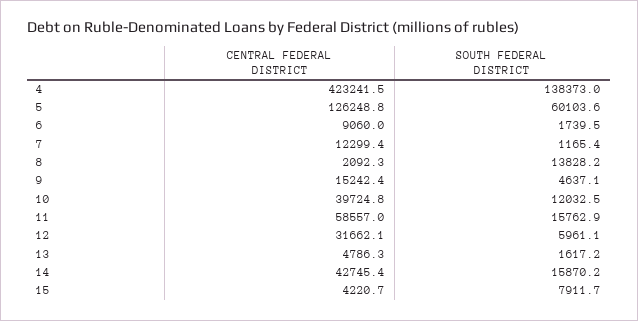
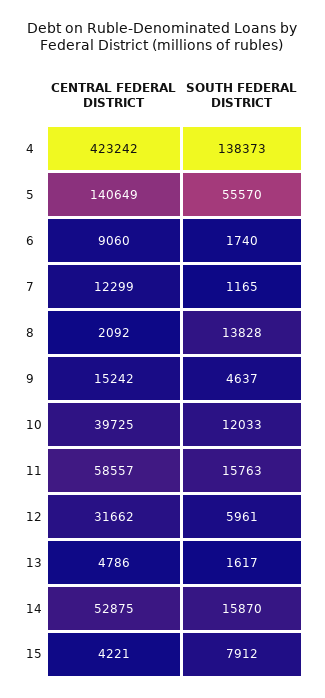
  {
    "CENTRAL FEDERAL DISTRICT": {
      "4": 423241.5,
-     "5": 126248.8,
+     "5": 140649,
      "6": 9060,
      "7": 12299.4,
      "8": 2092.3,
      "9": 15242.4,
      "10": 39724.8,
      "11": 58557,
      "12": 31662.1,
      "13": 4786.3,
-     "14": 42745.4,
+     "14": 52875,
      "15": 4220.7
    },
    "SOUTH FEDERAL DISTRICT": {
      "4": 138373,
-     "5": 60103.6,
+     "5": 55570,
      "6": 1739.5,
      "7": 1165.4,
      "8": 13828.2,
      "9": 4637.1,
      "10": 12032.5,
      "11": 15762.9,
      "12": 5961.1,
      "13": 1617.2,
      "14": 15870.2,
      "15": 7911.7
    }
  }

